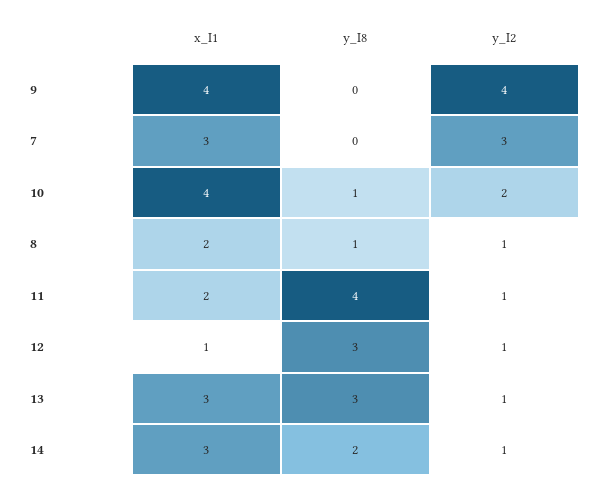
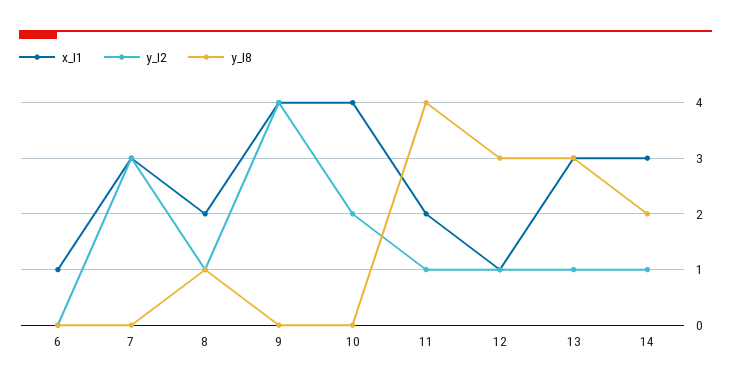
  {
    "x_I1": {
      "9": 4,
      "7": 3,
      "10": 4,
      "8": 2,
      "11": 2,
      "12": 1,
      "13": 3,
-     "14": 3
+     "14": 3,
+     "6": 1
    },
    "y_I8": {
      "9": 0,
      "7": 0,
-     "10": 1,
+     "10": 0,
      "8": 1,
      "11": 4,
      "12": 3,
      "13": 3,
-     "14": 2
+     "14": 2,
+     "6": 0
    },
    "y_I2": {
      "9": 4,
      "7": 3,
      "10": 2,
      "8": 1,
      "11": 1,
      "12": 1,
      "13": 1,
-     "14": 1
+     "14": 1,
+     "6": 0
    }
  }

